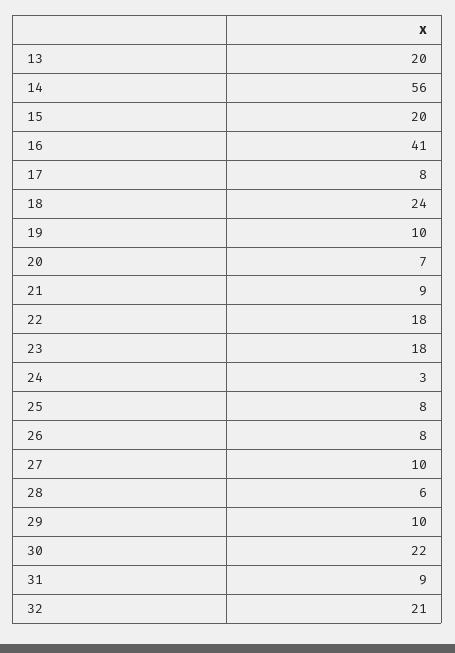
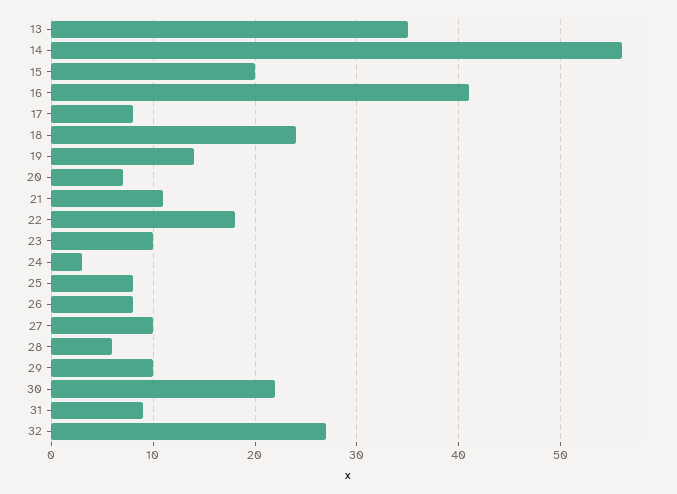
  {
-   "13": 20,
+   "13": 35,
    "14": 56,
    "15": 20,
    "16": 41,
    "17": 8,
    "18": 24,
-   "19": 10,
+   "19": 14,
    "20": 7,
-   "21": 9,
+   "21": 11,
    "22": 18,
-   "23": 18,
+   "23": 10,
    "24": 3,
    "25": 8,
    "26": 8,
    "27": 10,
    "28": 6,
    "29": 10,
    "30": 22,
    "31": 9,
-   "32": 21
+   "32": 27
  }

